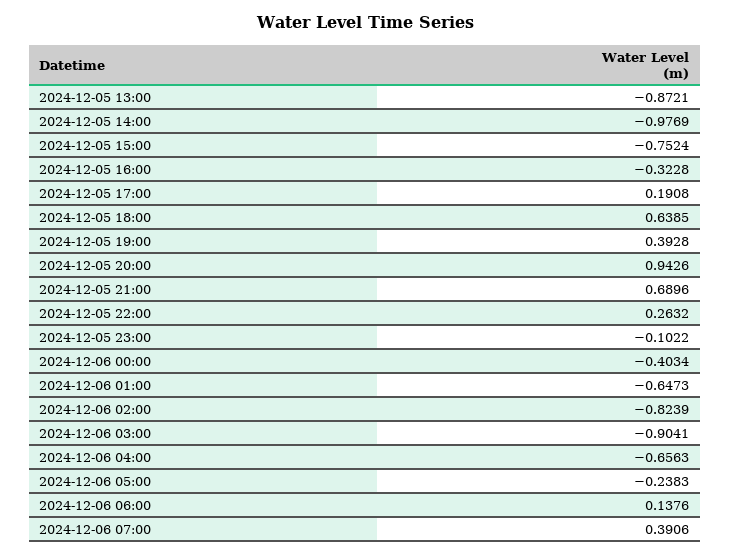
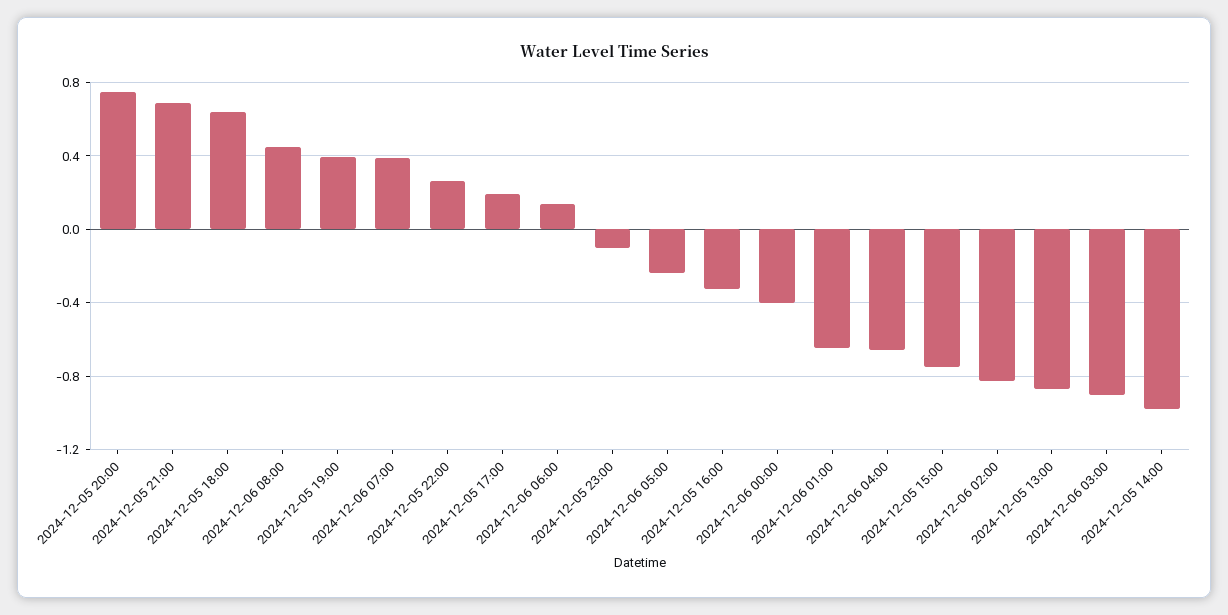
  {
    "2024-12-05 13:00": -0.8721,
    "2024-12-05 14:00": -0.9769,
    "2024-12-05 15:00": -0.7524,
    "2024-12-05 16:00": -0.3228,
    "2024-12-05 17:00": 0.1908,
    "2024-12-05 18:00": 0.6385,
    "2024-12-05 19:00": 0.3928,
-   "2024-12-05 20:00": 0.9426,
+   "2024-12-05 20:00": 0.75,
    "2024-12-05 21:00": 0.6896,
    "2024-12-05 22:00": 0.2632,
    "2024-12-05 23:00": -0.1022,
    "2024-12-06 00:00": -0.4034,
    "2024-12-06 01:00": -0.6473,
    "2024-12-06 02:00": -0.8239,
    "2024-12-06 03:00": -0.9041,
    "2024-12-06 04:00": -0.6563,
    "2024-12-06 05:00": -0.2383,
    "2024-12-06 06:00": 0.1376,
-   "2024-12-06 07:00": 0.3906
+   "2024-12-06 07:00": 0.3906,
+   "2024-12-06 08:00": 0.45
  }

